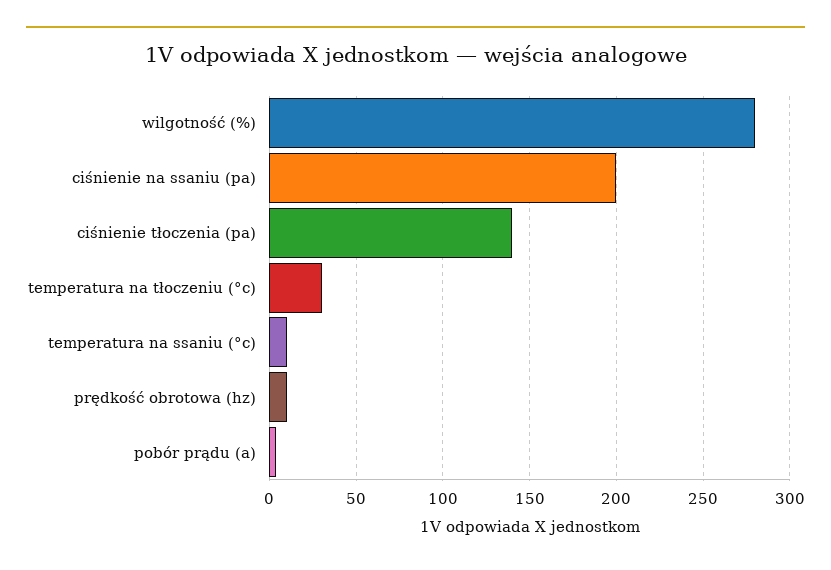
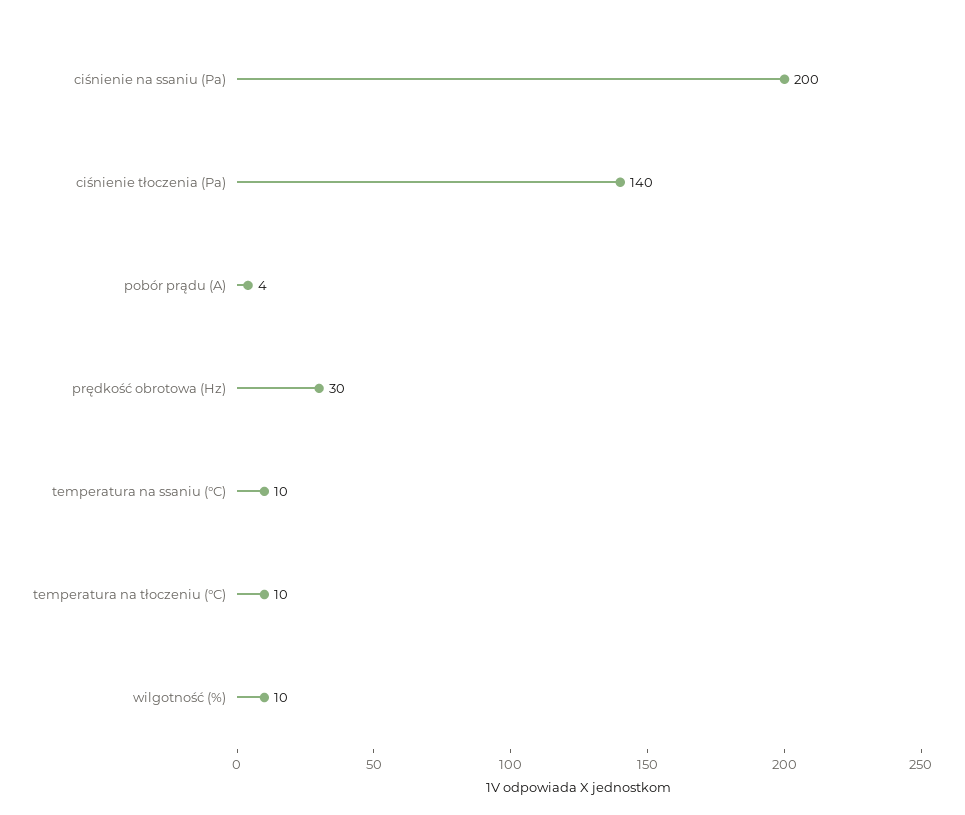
  {
-   "wilgotność (%)": 280,
+   "wilgotność (%)": 10,
    "ciśnienie na ssaniu (pa)": 200,
    "ciśnienie tłoczenia (pa)": 140,
-   "temperatura na tłoczeniu (°c)": 30,
+   "temperatura na tłoczeniu (°c)": 10,
    "temperatura na ssaniu (°c)": 10,
-   "prędkość obrotowa (hz)": 10,
+   "prędkość obrotowa (hz)": 30,
    "pobór prądu (a)": 4
  }

